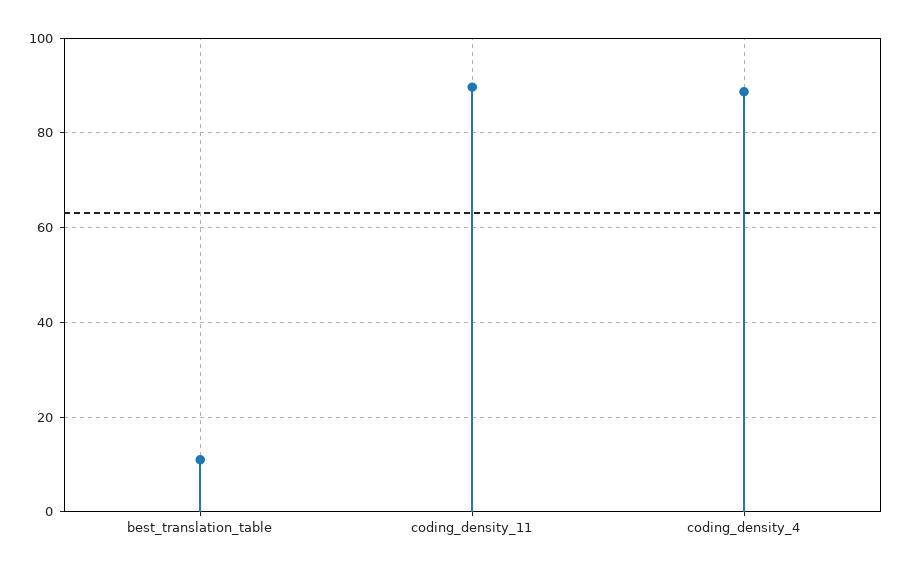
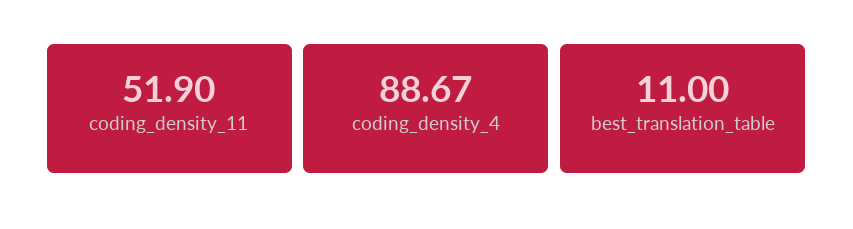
  {
    "best_translation_table": 11,
-   "coding_density_11": 90,
+   "coding_density_11": 51.9,
    "coding_density_4": 88.67
  }

